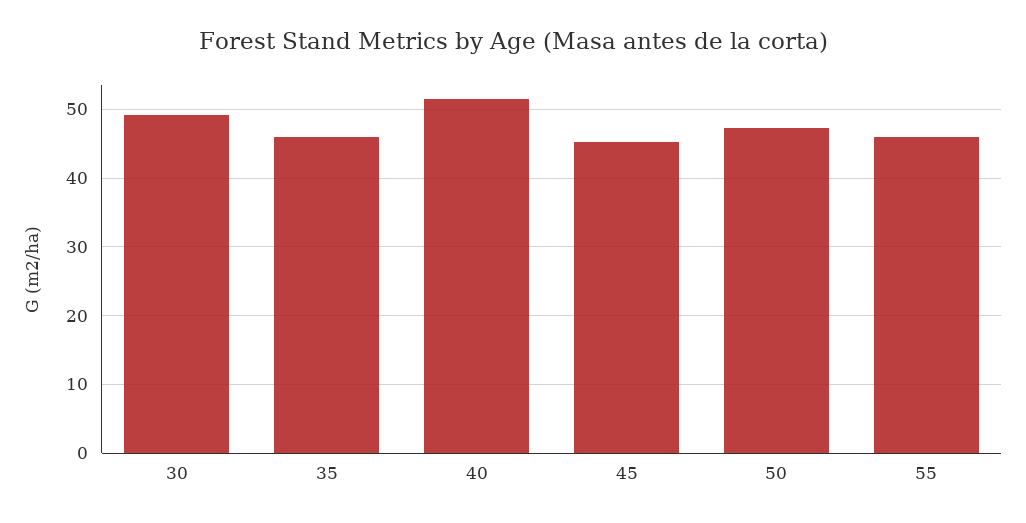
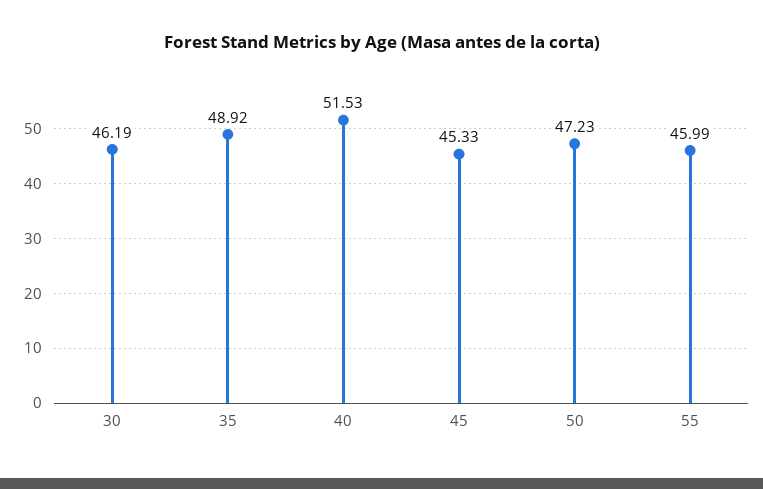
  {
-   "30": 49,
+   "30": 46.19,
-   "35": 46,
+   "35": 48.92,
    "40": 51.53,
    "45": 45.33,
    "50": 47.23,
    "55": 45.99
  }

